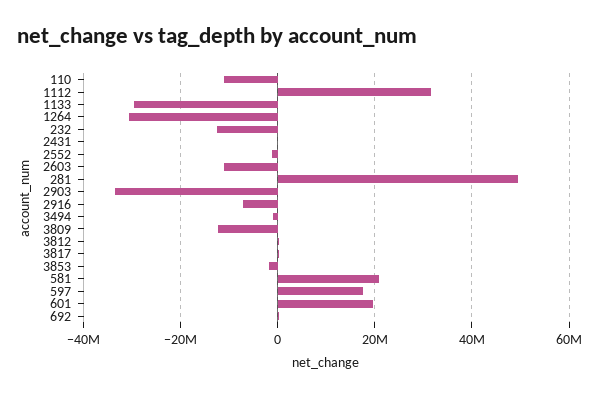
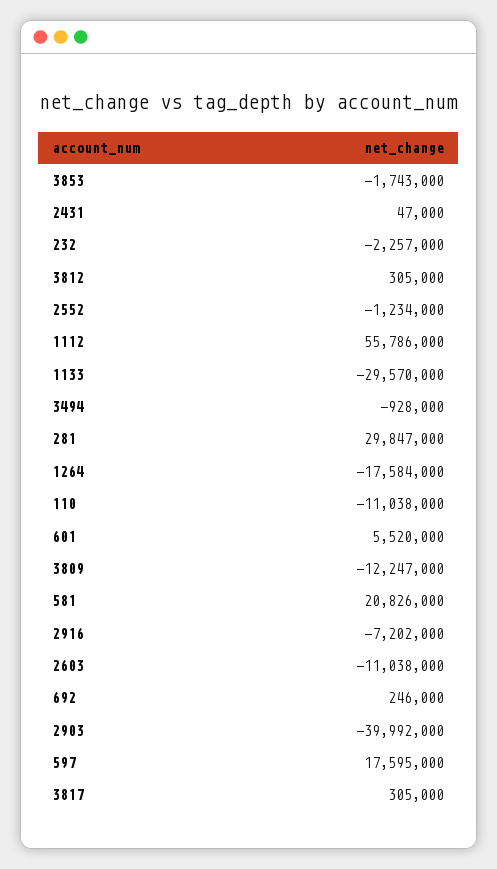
  {
    "110": -11038000,
-   "1112": 32000000,
+   "1112": 55786000,
    "1133": -29570000,
-   "1264": -30000000,
+   "1264": -17584000,
-   "232": -12000000,
+   "232": -2257000,
    "2431": 47000,
    "2552": -1234000,
    "2603": -11038000,
-   "281": 50000000,
+   "281": 29847000,
-   "2903": -34000000,
+   "2903": -39992000,
    "2916": -7202000,
    "3494": -928000,
    "3809": -12247000,
    "3812": 305000,
    "3817": 305000,
    "3853": -1743000,
    "581": 20826000,
    "597": 17595000,
-   "601": 20000000,
+   "601": 5520000,
    "692": 246000
  }

